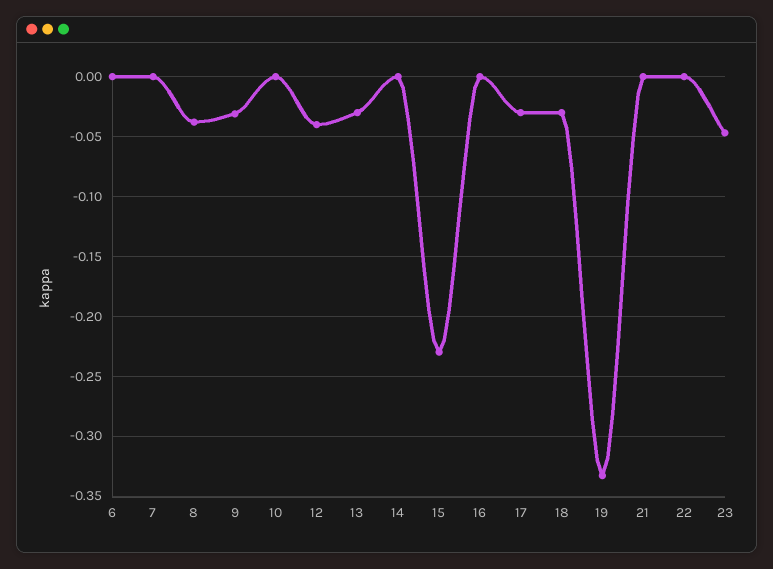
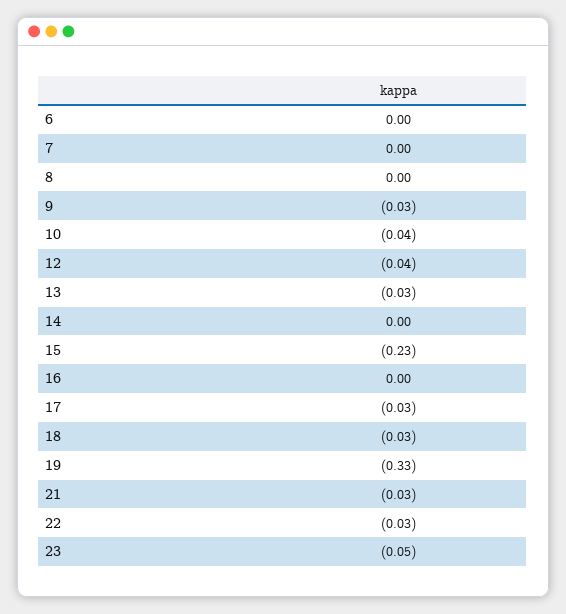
  {
    "6": 0,
    "7": 0,
-   "8": -0.04,
+   "8": 0,
    "9": -0.03,
-   "10": 0,
+   "10": -0.04,
    "12": -0.04,
    "13": -0.03,
    "14": 0,
    "15": -0.23,
    "16": 0,
    "17": -0.03,
    "18": -0.03,
    "19": -0.33,
-   "21": 0,
+   "21": -0.03,
-   "22": 0,
+   "22": -0.03,
    "23": -0.05
  }

